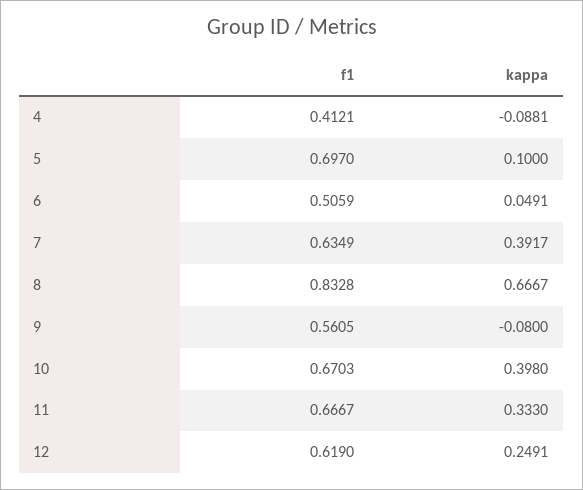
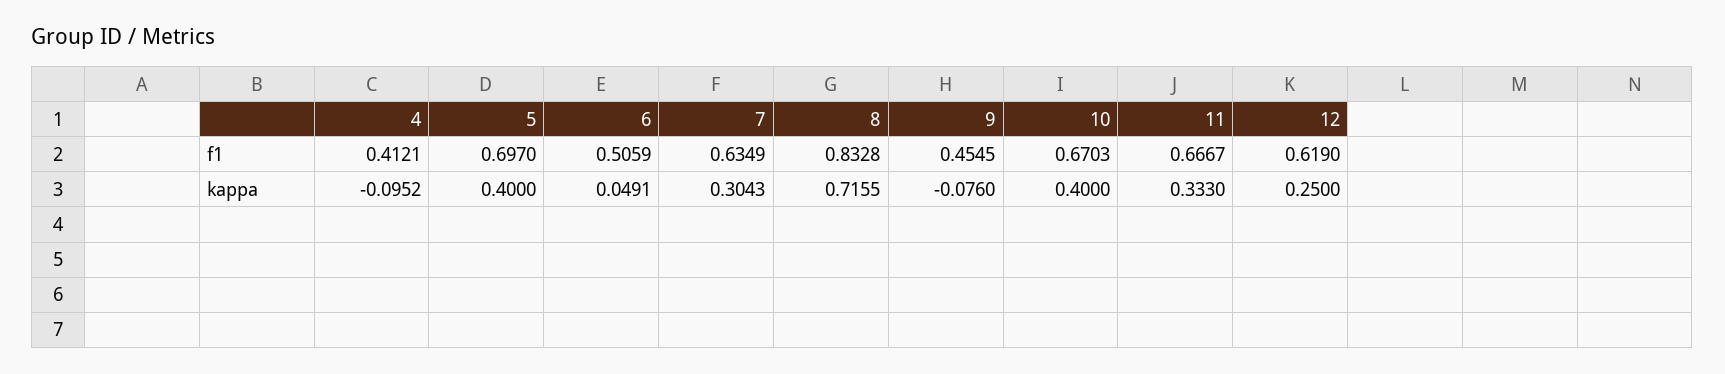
  {
    "f1": {
      "4": 0.4121,
      "5": 0.697,
      "6": 0.5059,
      "7": 0.6349,
      "8": 0.8328,
-     "9": 0.5605,
+     "9": 0.4545,
      "10": 0.6703,
      "11": 0.6667,
      "12": 0.619
    },
    "kappa": {
-     "4": -0.0881,
+     "4": -0.0952,
-     "5": 0.1,
+     "5": 0.4,
      "6": 0.0491,
-     "7": 0.3917,
+     "7": 0.3043,
-     "8": 0.6667,
+     "8": 0.7155,
-     "9": -0.08,
+     "9": -0.076,
-     "10": 0.398,
+     "10": 0.4,
      "11": 0.333,
-     "12": 0.2491
+     "12": 0.25
    }
  }

